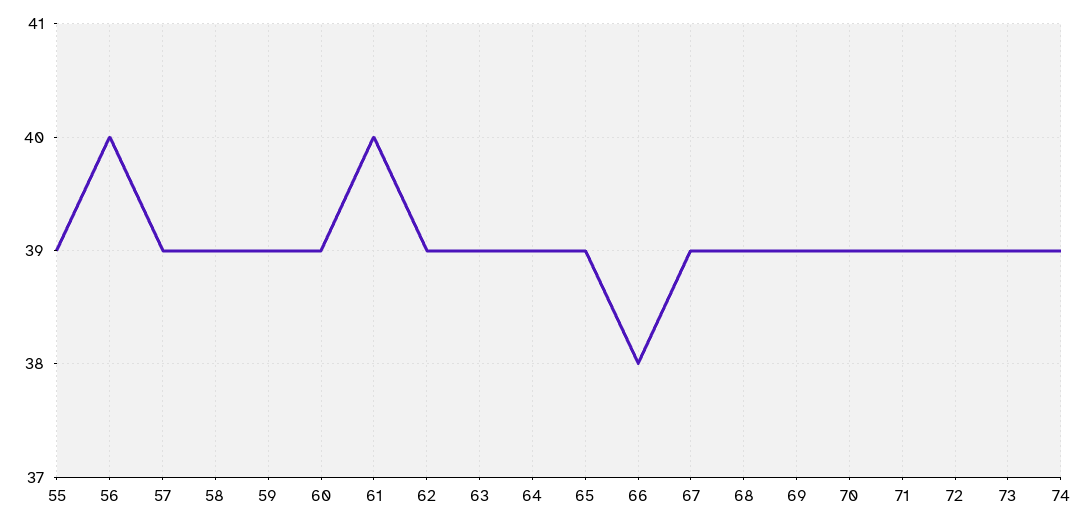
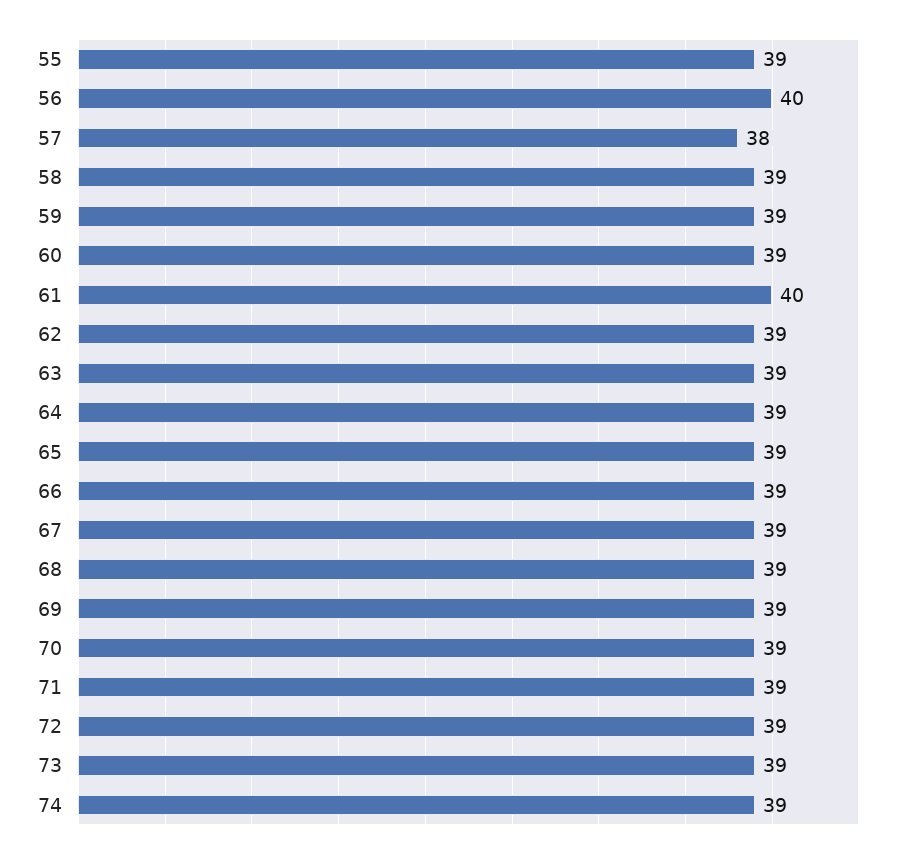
  {
    "55": 39,
    "56": 40,
-   "57": 39,
+   "57": 38,
    "58": 39,
    "59": 39,
    "60": 39,
    "61": 40,
    "62": 39,
    "63": 39,
    "64": 39,
    "65": 39,
-   "66": 38,
+   "66": 39,
    "67": 39,
    "68": 39,
    "69": 39,
    "70": 39,
    "71": 39,
    "72": 39,
    "73": 39,
    "74": 39
  }

